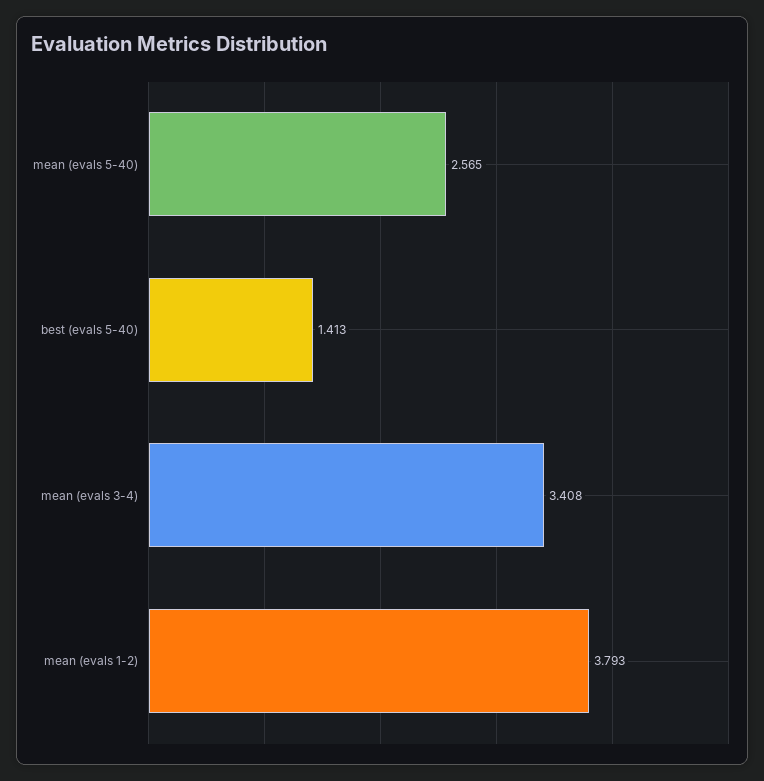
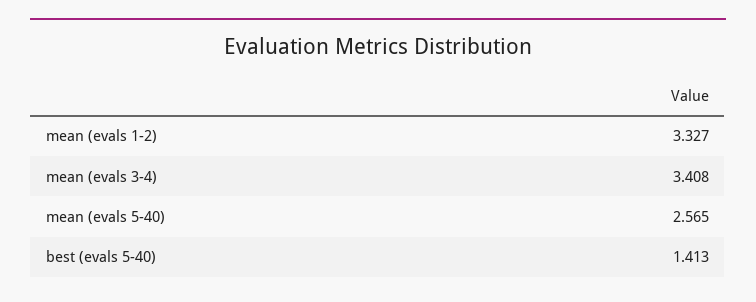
  {
    "mean (evals 5-40)": 2.565,
    "best (evals 5-40)": 1.413,
    "mean (evals 3-4)": 3.408,
-   "mean (evals 1-2)": 3.793
+   "mean (evals 1-2)": 3.327
  }

